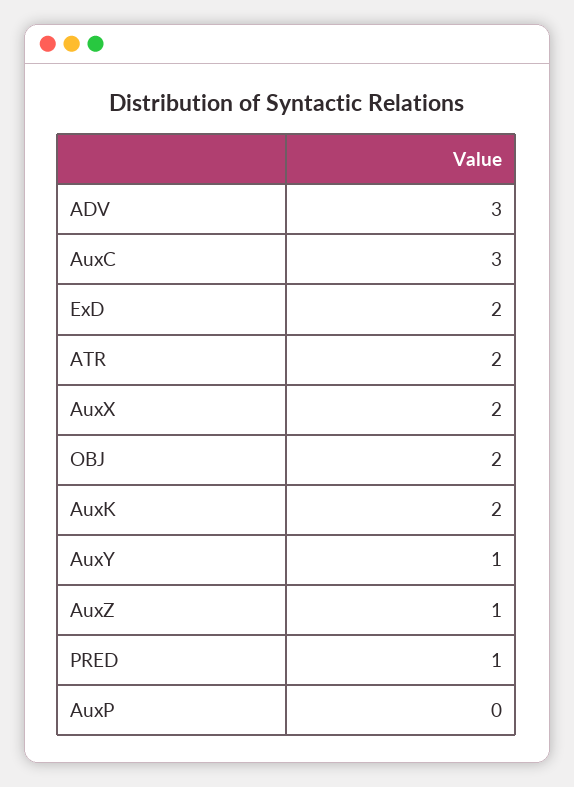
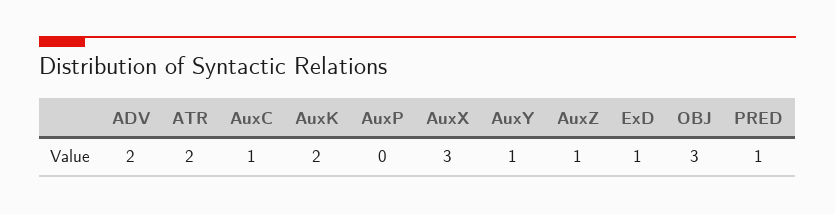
  {
-   "ADV": 3,
+   "ADV": 2,
-   "AuxC": 3,
+   "AuxC": 1,
-   "ExD": 2,
+   "ExD": 1,
    "ATR": 2,
-   "AuxX": 2,
+   "AuxX": 3,
-   "OBJ": 2,
+   "OBJ": 3,
    "AuxK": 2,
    "AuxY": 1,
    "AuxZ": 1,
    "PRED": 1,
    "AuxP": 0
  }

